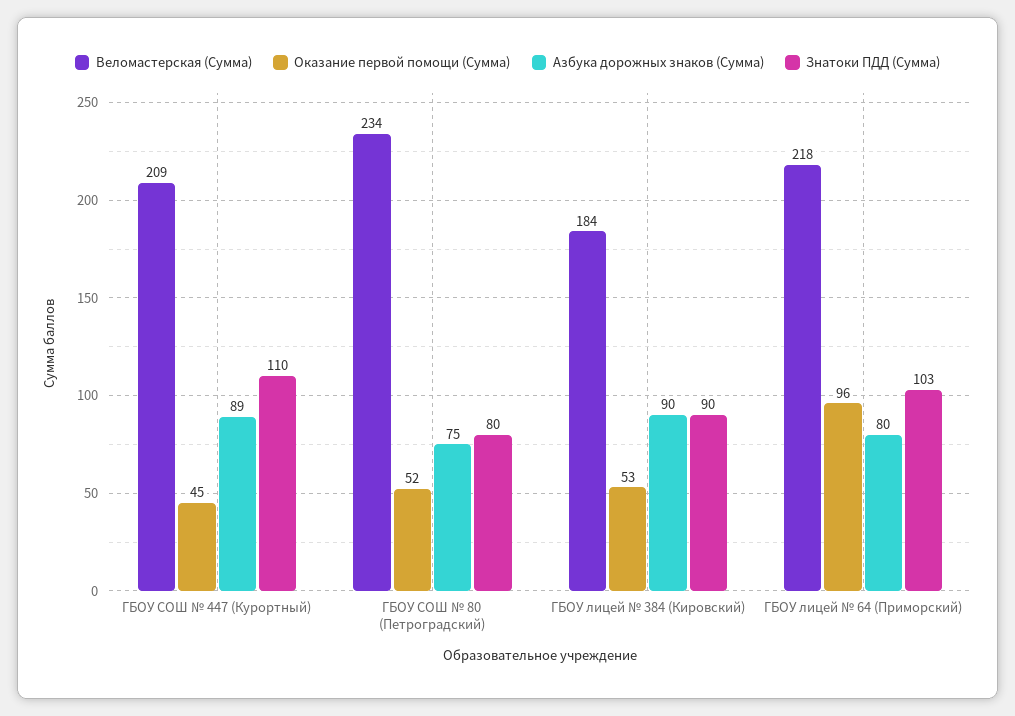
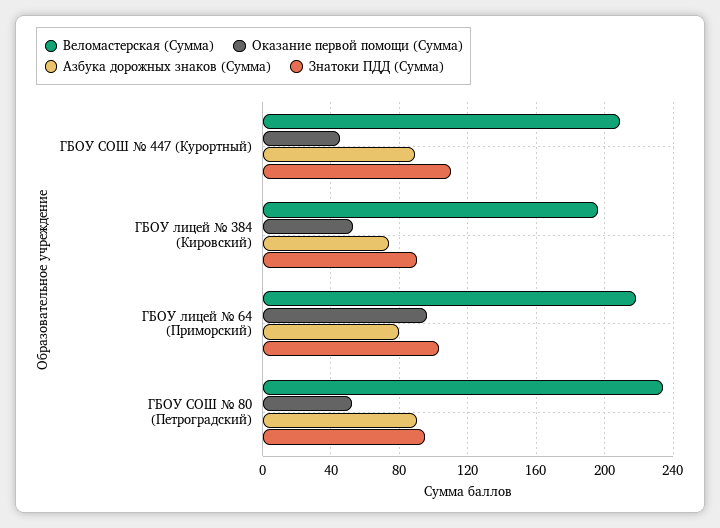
  {
    "Веломастерская (Сумма)": {
      "ГБОУ СОШ № 447 (Курортный)": 209,
      "ГБОУ СОШ № 80 (Петроградский)": 234,
-     "ГБОУ лицей № 384 (Кировский)": 184,
+     "ГБОУ лицей № 384 (Кировский)": 195,
      "ГБОУ лицей № 64 (Приморский)": 218
    },
    "Оказание первой помощи (Сумма)": {
      "ГБОУ СОШ № 447 (Курортный)": 45,
      "ГБОУ СОШ № 80 (Петроградский)": 52,
      "ГБОУ лицей № 384 (Кировский)": 53,
      "ГБОУ лицей № 64 (Приморский)": 96
    },
    "Азбука дорожных знаков (Сумма)": {
      "ГБОУ СОШ № 447 (Курортный)": 89,
-     "ГБОУ СОШ № 80 (Петроградский)": 75,
+     "ГБОУ СОШ № 80 (Петроградский)": 90,
-     "ГБОУ лицей № 384 (Кировский)": 90,
+     "ГБОУ лицей № 384 (Кировский)": 75,
      "ГБОУ лицей № 64 (Приморский)": 80
    },
    "Знатоки ПДД (Сумма)": {
      "ГБОУ СОШ № 447 (Курортный)": 110,
-     "ГБОУ СОШ № 80 (Петроградский)": 80,
+     "ГБОУ СОШ № 80 (Петроградский)": 95,
      "ГБОУ лицей № 384 (Кировский)": 90,
      "ГБОУ лицей № 64 (Приморский)": 103
    }
  }

